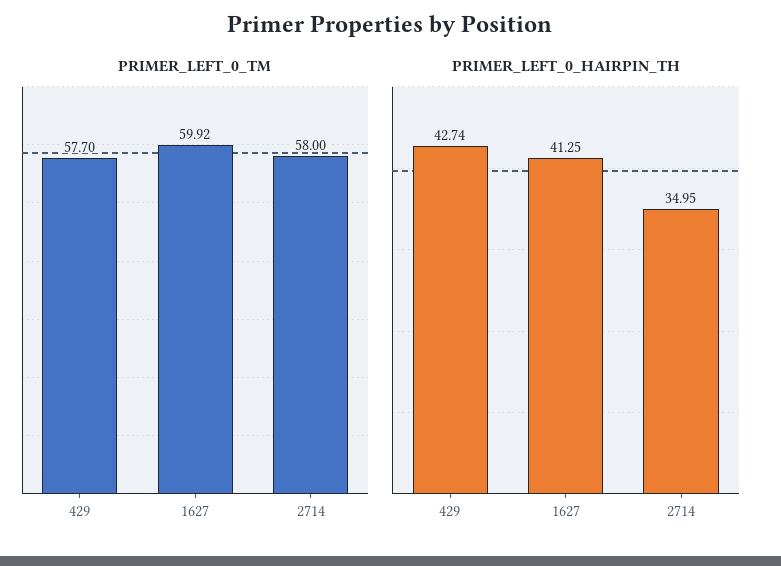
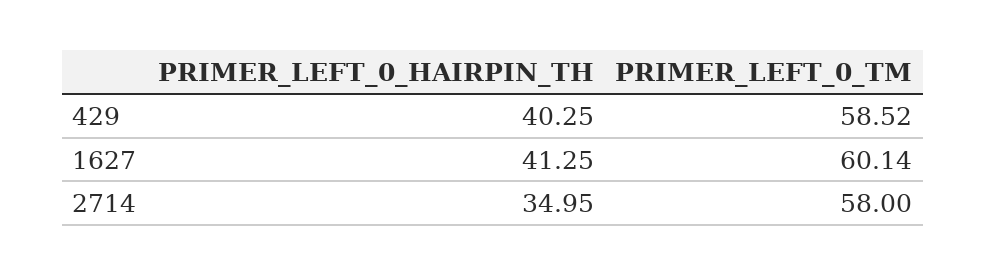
  {
    "PRIMER_LEFT_0_TM": {
-     "429": 57.7,
+     "429": 58.52,
-     "1627": 59.92,
+     "1627": 60.14,
      "2714": 58
    },
    "PRIMER_LEFT_0_HAIRPIN_TH": {
-     "429": 42.74,
+     "429": 40.25,
      "1627": 41.25,
      "2714": 34.95
    }
  }

